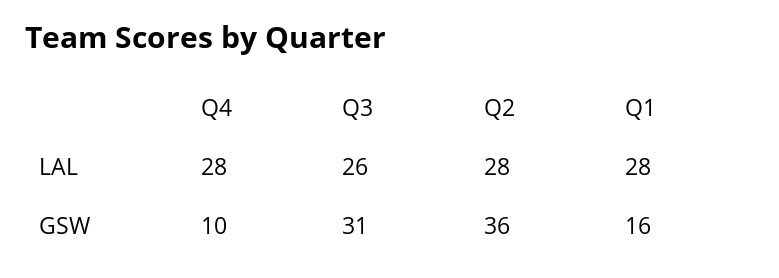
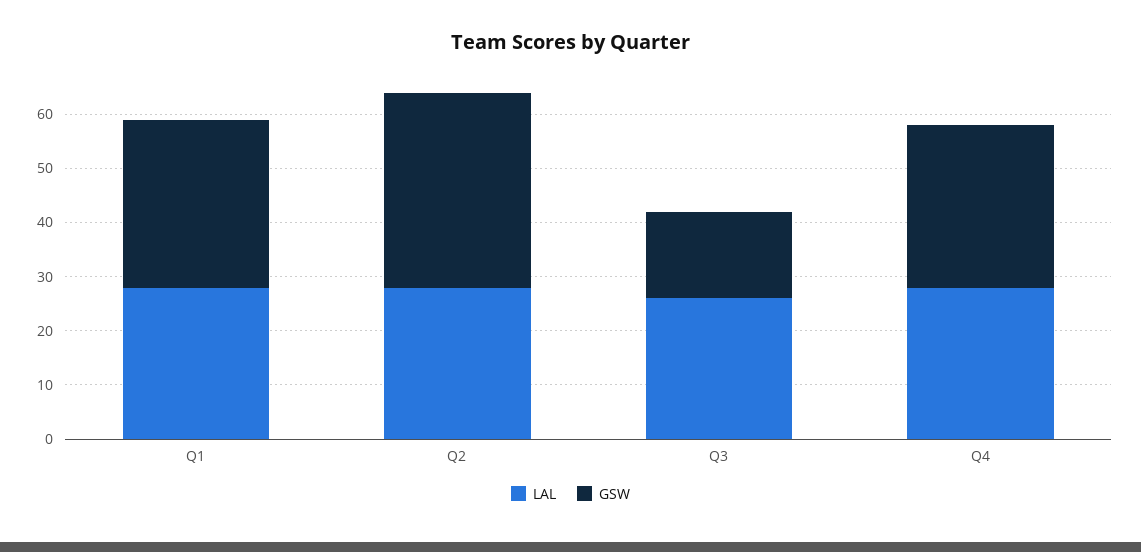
  {
    "LAL": {
      "Q4": 28,
      "Q3": 26,
      "Q2": 28,
      "Q1": 28
    },
    "GSW": {
-     "Q4": 10,
+     "Q4": 30,
-     "Q3": 31,
+     "Q3": 15,
      "Q2": 36,
-     "Q1": 16
+     "Q1": 30
    }
  }

